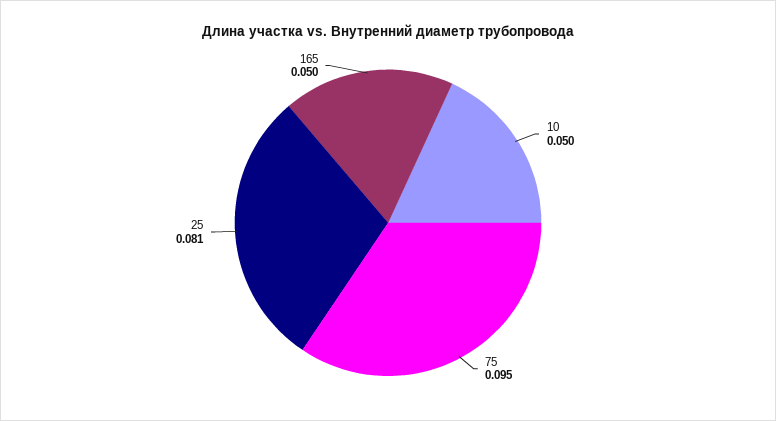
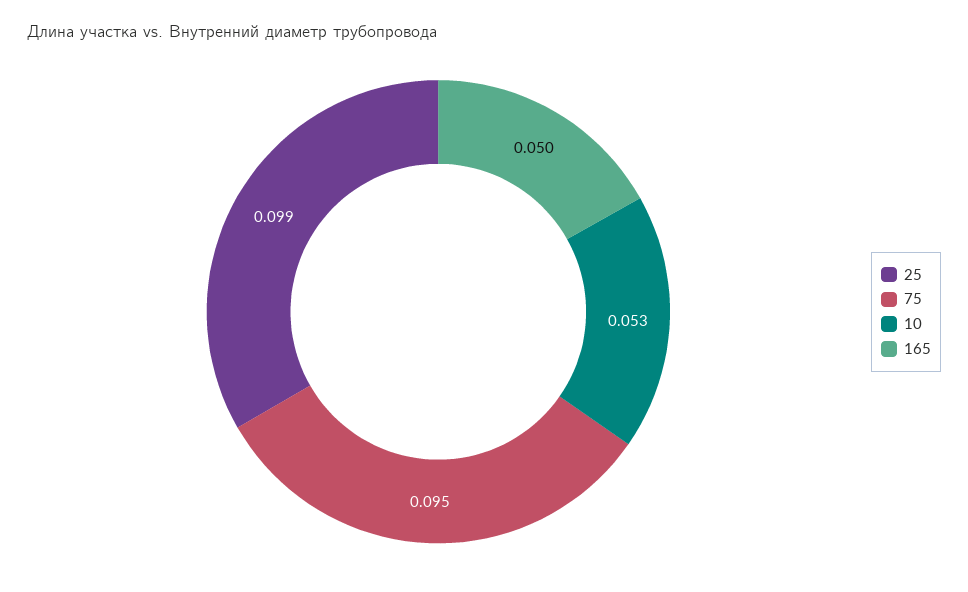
  {
-   "10": 0.05,
+   "10": 0.053,
    "75": 0.095,
-   "25": 0.081,
+   "25": 0.099,
    "165": 0.05
  }

